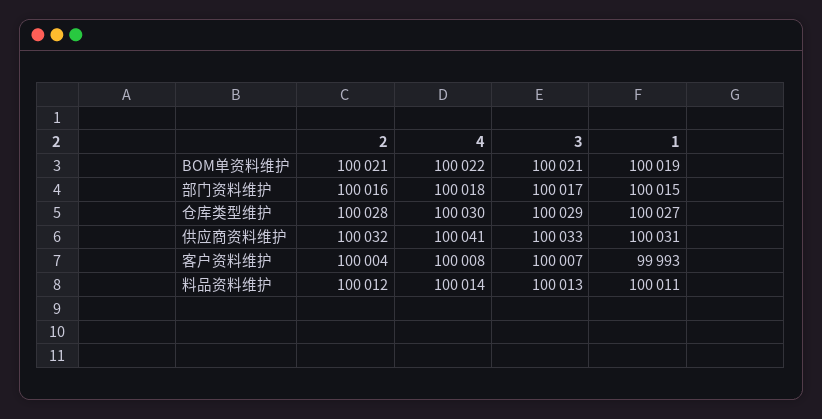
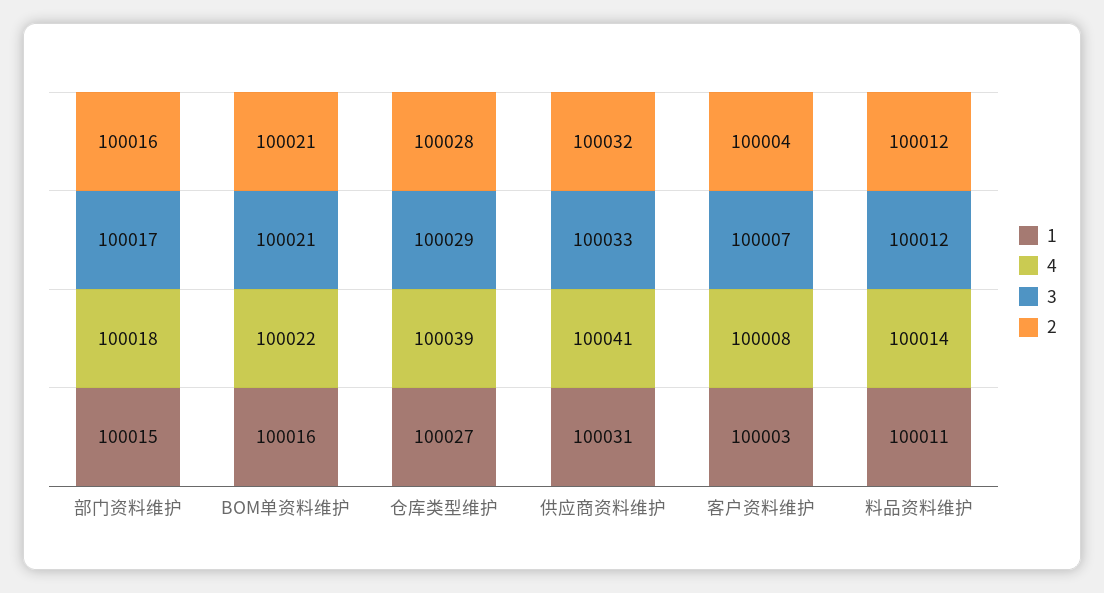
  {
    "2": {
      "BOM单资料维护": 100021,
      "部门资料维护": 100016,
      "仓库类型维护": 100028,
      "供应商资料维护": 100032,
      "客户资料维护": 100004,
      "料品资料维护": 100012
    },
    "4": {
      "BOM单资料维护": 100022,
      "部门资料维护": 100018,
-     "仓库类型维护": 100030,
+     "仓库类型维护": 100039,
      "供应商资料维护": 100041,
      "客户资料维护": 100008,
      "料品资料维护": 100014
    },
    "3": {
      "BOM单资料维护": 100021,
      "部门资料维护": 100017,
      "仓库类型维护": 100029,
      "供应商资料维护": 100033,
      "客户资料维护": 100007,
-     "料品资料维护": 100013
+     "料品资料维护": 100012
    },
    "1": {
-     "BOM单资料维护": 100019,
+     "BOM单资料维护": 100016,
      "部门资料维护": 100015,
      "仓库类型维护": 100027,
      "供应商资料维护": 100031,
-     "客户资料维护": 99993,
+     "客户资料维护": 100003,
      "料品资料维护": 100011
    }
  }

